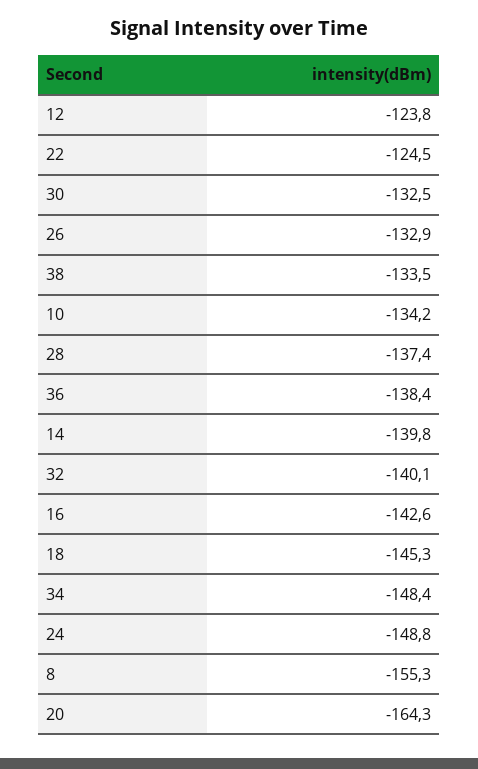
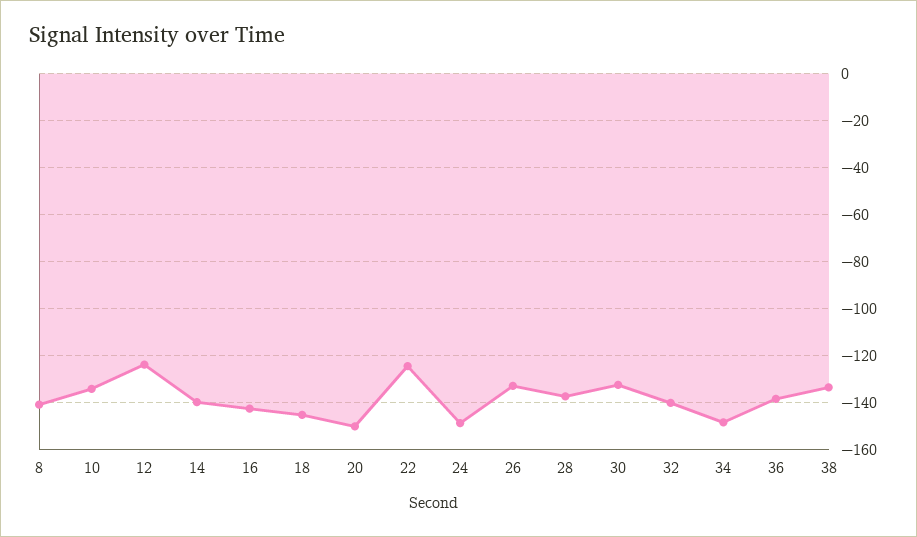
  {
    "12": -123.8,
    "22": -124.5,
    "30": -132.5,
    "26": -132.9,
    "38": -133.5,
    "10": -134.2,
    "28": -137.4,
    "36": -138.4,
    "14": -139.8,
    "32": -140.1,
    "16": -142.6,
    "18": -145.3,
    "34": -148.4,
    "24": -148.8,
-   "8": -155.3,
+   "8": -140,
-   "20": -164.3
+   "20": -150
  }

